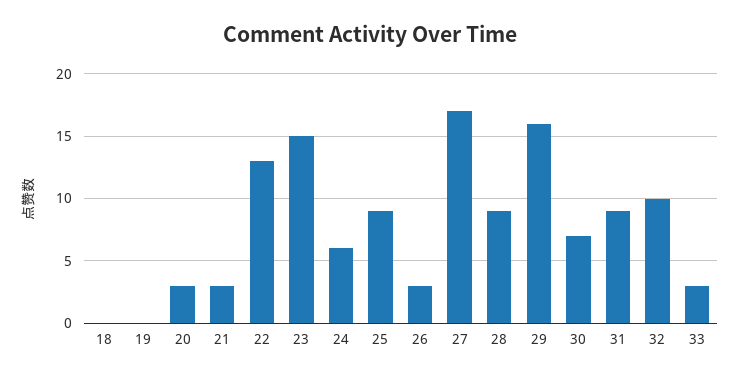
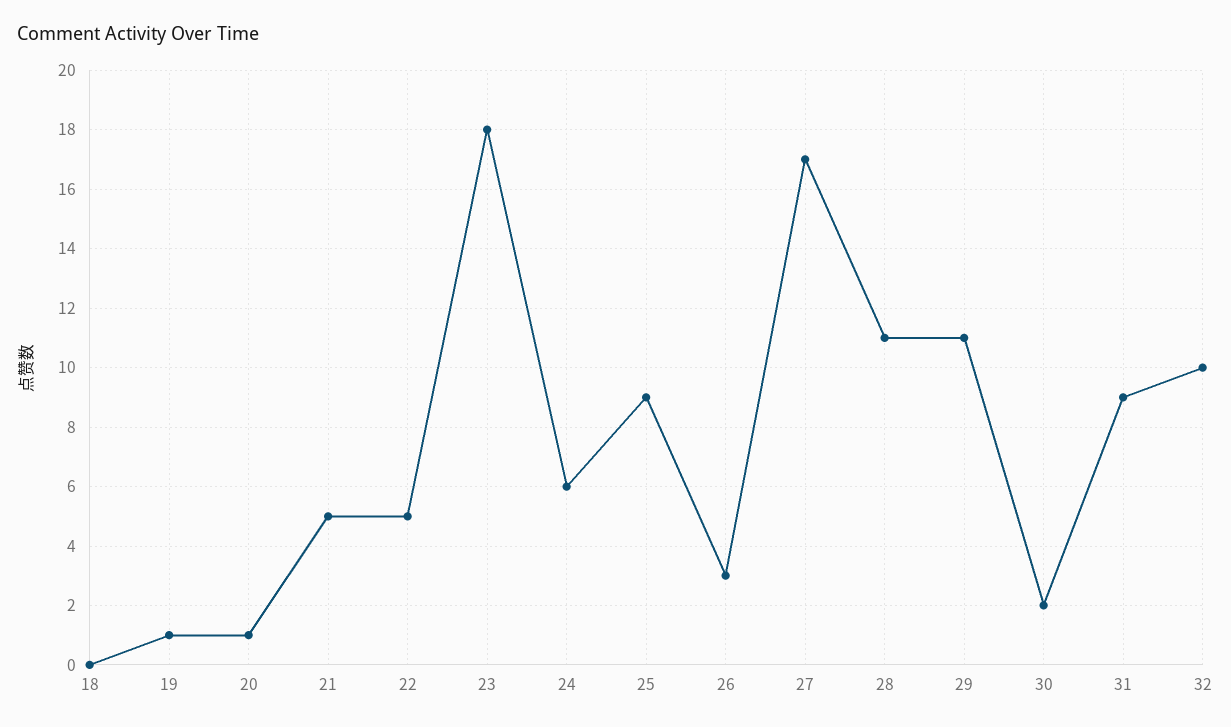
  {
    "18": 0,
-   "19": 0,
+   "19": 1,
-   "20": 3,
+   "20": 1,
-   "21": 3,
+   "21": 5,
-   "22": 13,
+   "22": 5,
-   "23": 15,
+   "23": 18,
    "24": 6,
    "25": 9,
    "26": 3,
    "27": 17,
-   "28": 9,
+   "28": 11,
-   "29": 16,
+   "29": 11,
-   "30": 7,
+   "30": 2,
    "31": 9,
-   "32": 10,
+   "32": 10
-   "33": 3
  }

